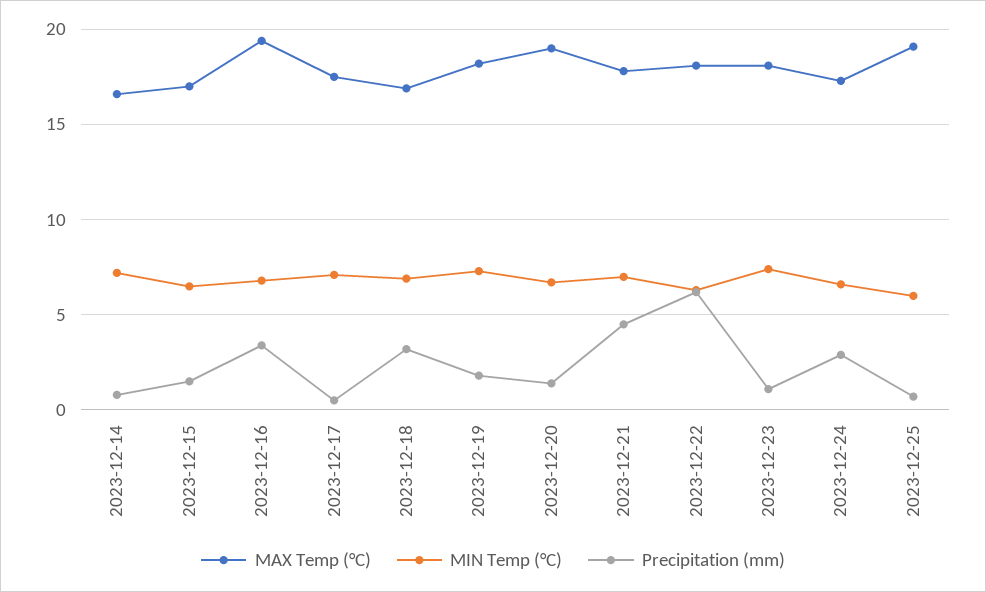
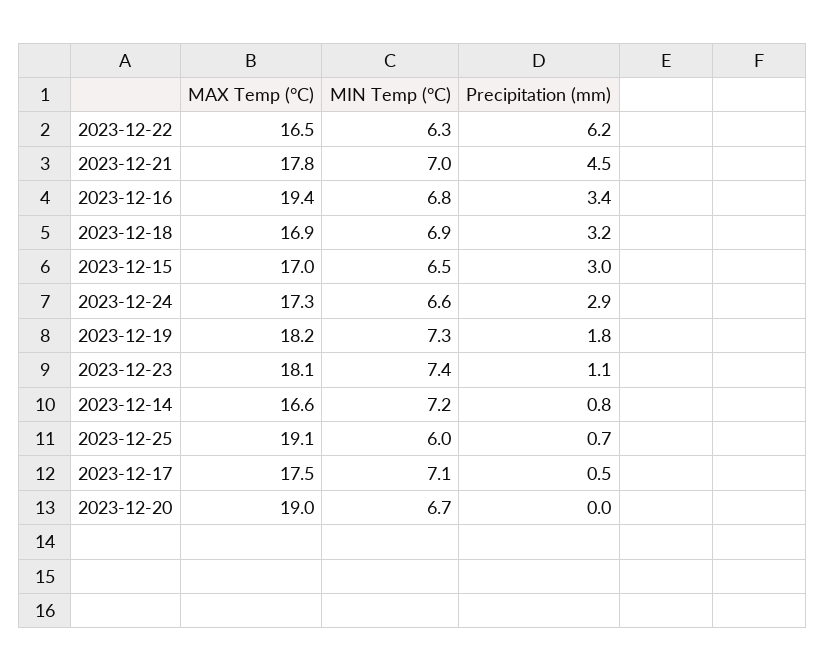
  {
    "MAX Temp (°C)": {
      "2023-12-14": 16.6,
      "2023-12-15": 17,
      "2023-12-16": 19.4,
      "2023-12-17": 17.5,
      "2023-12-18": 16.9,
      "2023-12-19": 18.2,
      "2023-12-20": 19,
      "2023-12-21": 17.8,
-     "2023-12-22": 18,
+     "2023-12-22": 16.5,
      "2023-12-23": 18.1,
      "2023-12-24": 17.3,
      "2023-12-25": 19.1
    },
    "MIN Temp (°C)": {
      "2023-12-14": 7.2,
      "2023-12-15": 6.5,
      "2023-12-16": 6.8,
      "2023-12-17": 7.1,
      "2023-12-18": 6.9,
      "2023-12-19": 7.3,
      "2023-12-20": 6.7,
      "2023-12-21": 7,
      "2023-12-22": 6.3,
      "2023-12-23": 7.4,
      "2023-12-24": 6.6,
      "2023-12-25": 6
    },
    "Precipitation (mm)": {
      "2023-12-14": 0.8,
-     "2023-12-15": 1.5,
+     "2023-12-15": 3,
      "2023-12-16": 3.4,
      "2023-12-17": 0.5,
      "2023-12-18": 3.2,
      "2023-12-19": 1.8,
-     "2023-12-20": 1.5,
+     "2023-12-20": 0,
      "2023-12-21": 4.5,
      "2023-12-22": 6.2,
      "2023-12-23": 1.1,
      "2023-12-24": 2.9,
      "2023-12-25": 0.7
    }
  }

